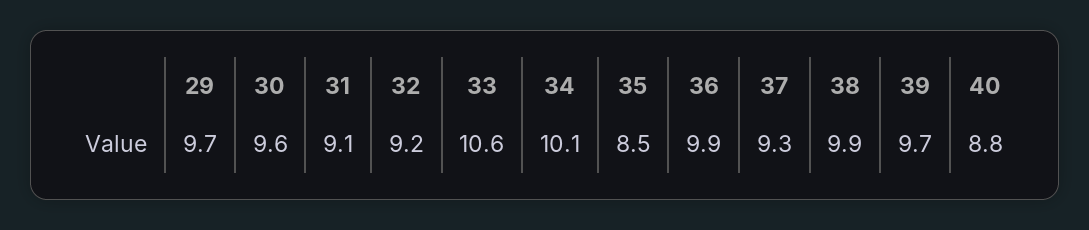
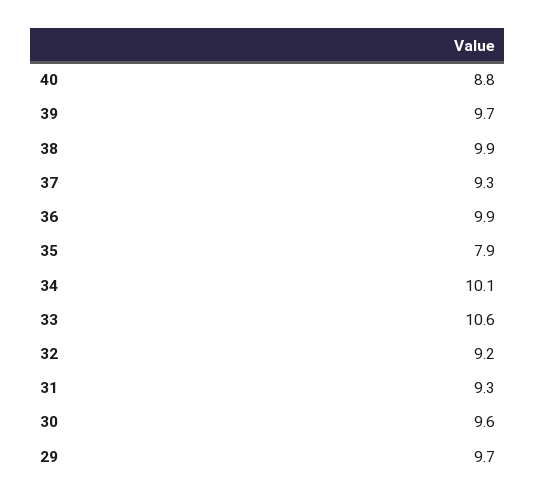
  {
    "29": 9.7,
    "30": 9.6,
-   "31": 9.1,
+   "31": 9.3,
    "32": 9.2,
    "33": 10.6,
    "34": 10.1,
-   "35": 8.5,
+   "35": 7.9,
    "36": 9.9,
    "37": 9.3,
    "38": 9.9,
    "39": 9.7,
    "40": 8.8
  }

